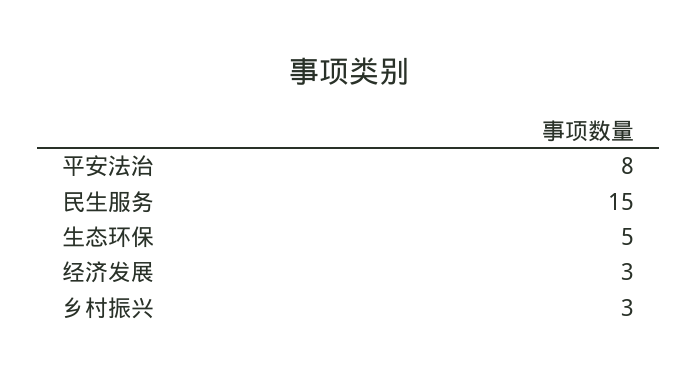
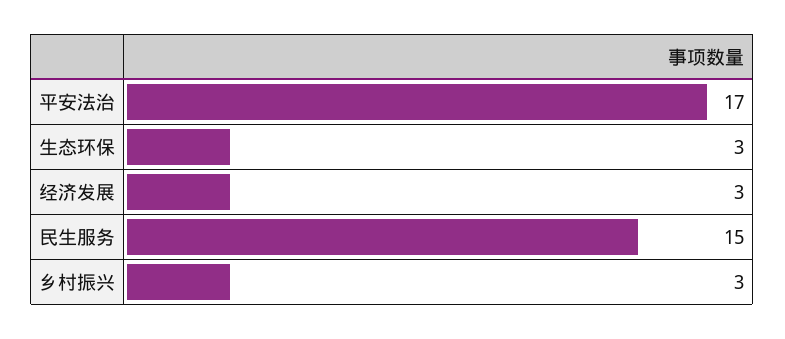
  {
-   "平安法治": 8,
+   "平安法治": 17,
    "民生服务": 15,
-   "生态环保": 5,
+   "生态环保": 3,
    "经济发展": 3,
    "乡村振兴": 3
  }

